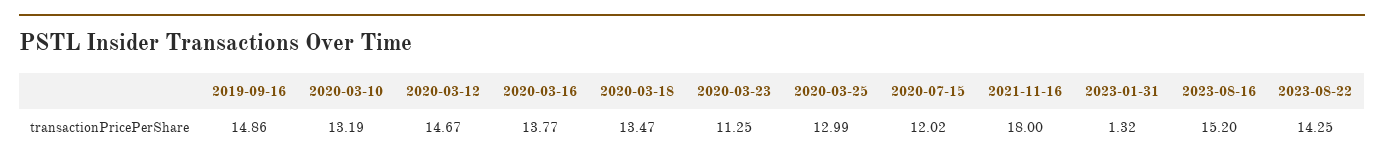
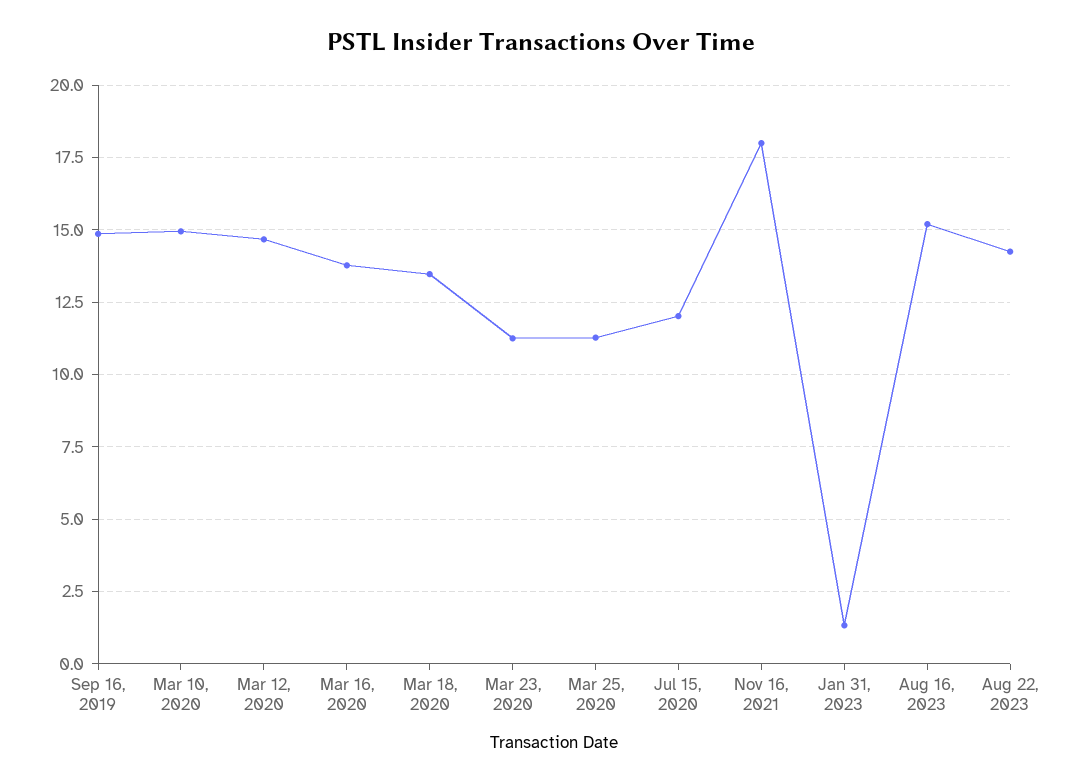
  {
    "2019-09-16": 14.86,
-   "2020-03-10": 13.19,
+   "2020-03-10": 15,
    "2020-03-12": 14.67,
    "2020-03-16": 13.77,
    "2020-03-18": 13.47,
    "2020-03-23": 11.25,
-   "2020-03-25": 12.99,
+   "2020-03-25": 11.25,
    "2020-07-15": 12.02,
    "2021-11-16": 18,
    "2023-01-31": 1.32,
    "2023-08-16": 15.2,
    "2023-08-22": 14.25
  }

